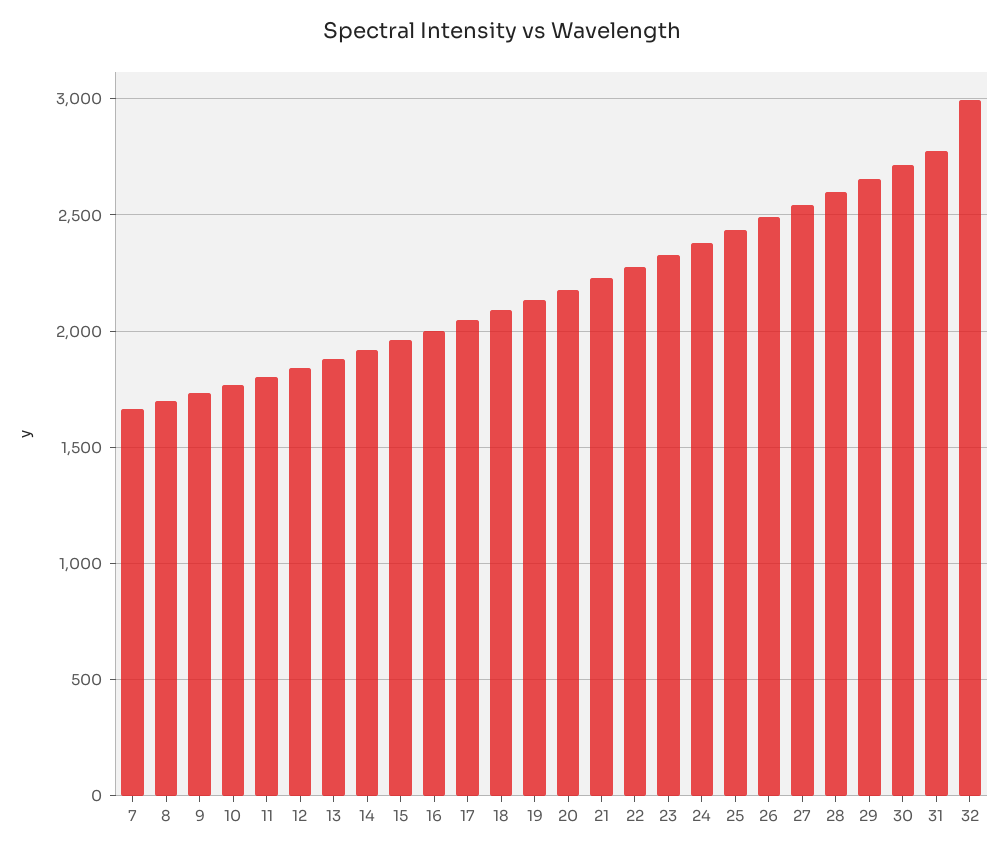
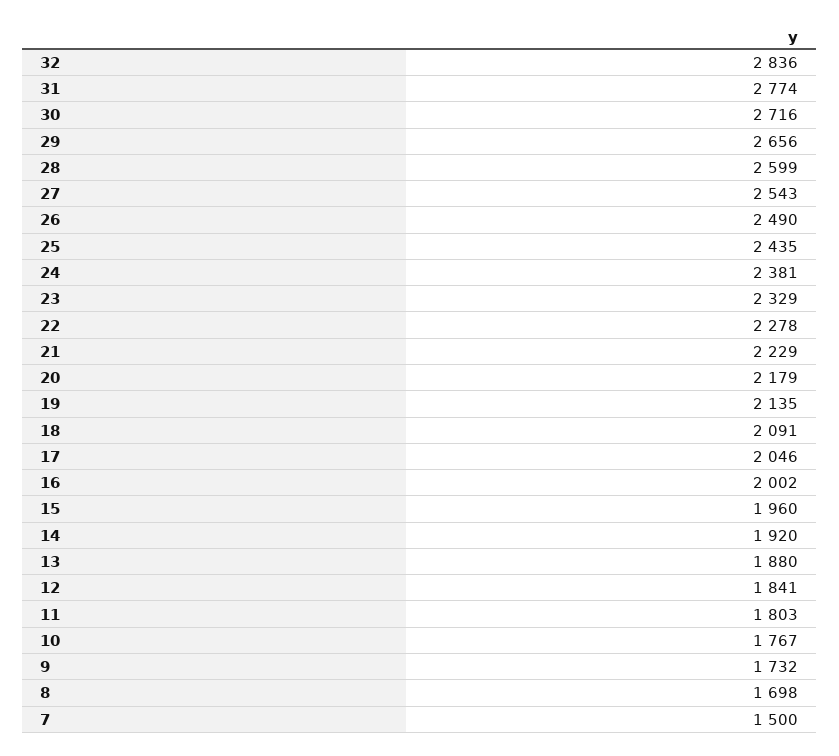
  {
-   "7": 1650,
+   "7": 1500,
    "8": 1698,
    "9": 1732,
    "10": 1767,
    "11": 1803,
    "12": 1841,
    "13": 1880,
    "14": 1920,
    "15": 1960,
    "16": 2002,
    "17": 2046,
    "18": 2091,
    "19": 2135,
    "20": 2179,
    "21": 2229,
    "22": 2278,
    "23": 2329,
    "24": 2381,
    "25": 2435,
    "26": 2490,
    "27": 2543,
    "28": 2599,
    "29": 2656,
    "30": 2716,
    "31": 2774,
-   "32": 3000
+   "32": 2836
  }

